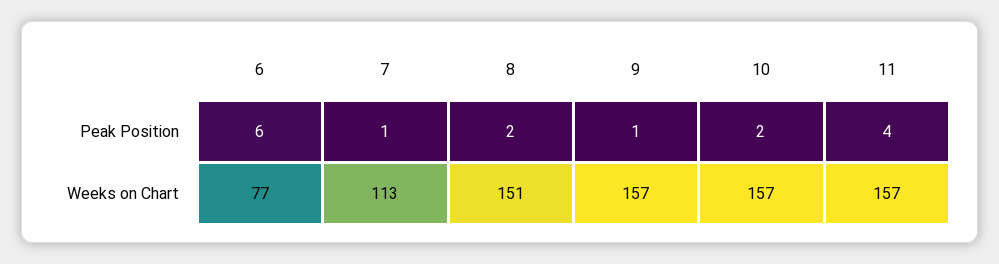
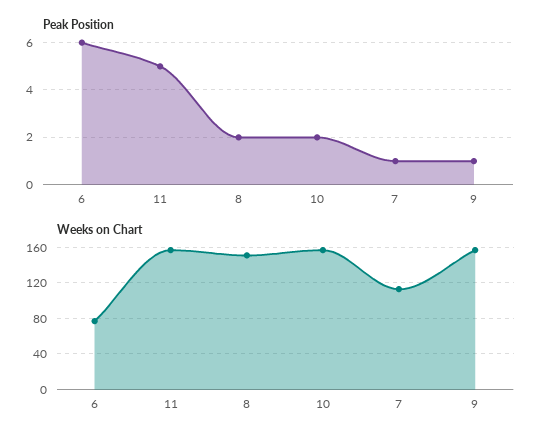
  {
    "Peak Position": {
      "6": 6,
      "7": 1,
      "8": 2,
      "9": 1,
      "10": 2,
-     "11": 4
+     "11": 5
    },
    "Weeks on Chart": {
      "6": 77,
      "7": 113,
      "8": 151,
      "9": 157,
      "10": 157,
      "11": 157
    }
  }

